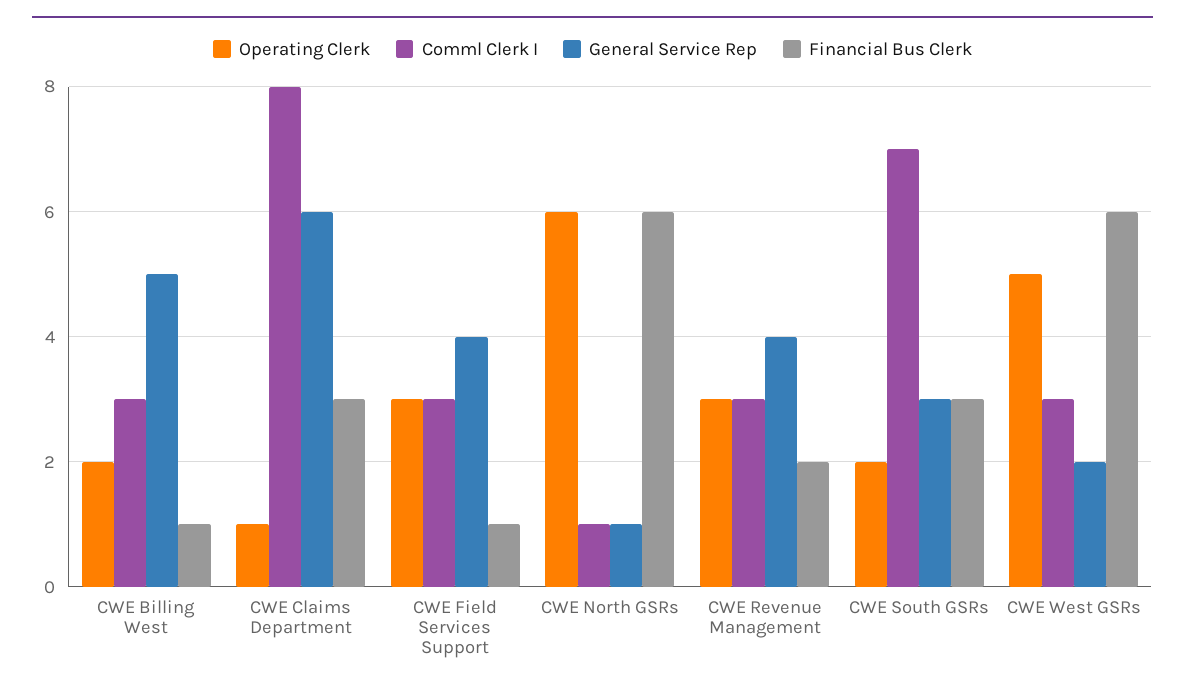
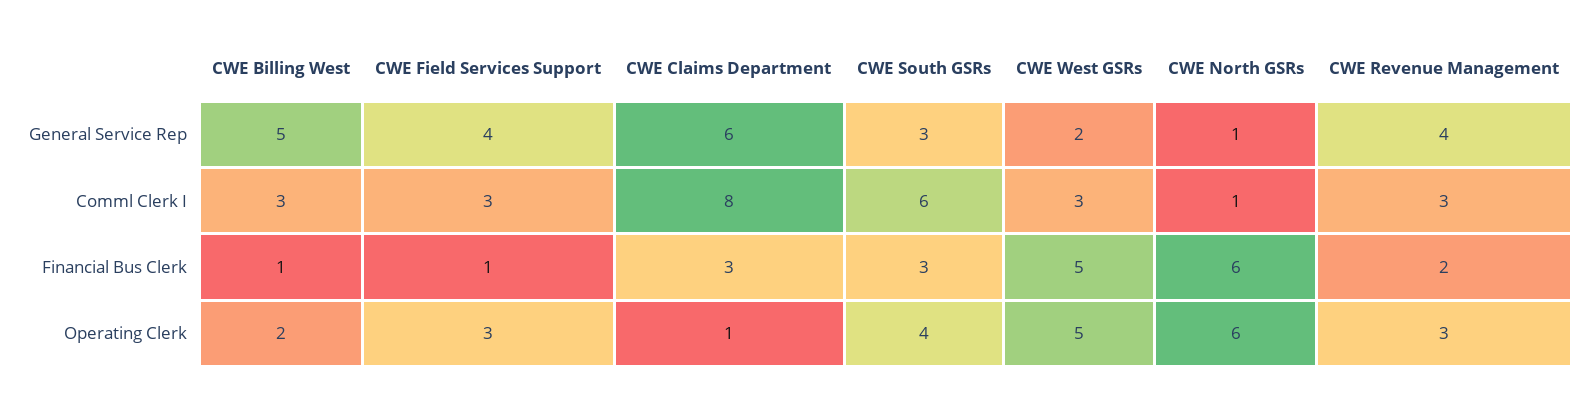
  {
    "Operating Clerk": {
      "CWE Billing West": 2,
      "CWE Claims Department": 1,
      "CWE Field Services Support": 3,
      "CWE North GSRs": 6,
      "CWE Revenue Management": 3,
-     "CWE South GSRs": 2,
+     "CWE South GSRs": 4,
      "CWE West GSRs": 5
    },
    "Comml Clerk I": {
      "CWE Billing West": 3,
      "CWE Claims Department": 8,
      "CWE Field Services Support": 3,
      "CWE North GSRs": 1,
      "CWE Revenue Management": 3,
-     "CWE South GSRs": 7,
+     "CWE South GSRs": 6,
      "CWE West GSRs": 3
    },
    "General Service Rep": {
      "CWE Billing West": 5,
      "CWE Claims Department": 6,
      "CWE Field Services Support": 4,
      "CWE North GSRs": 1,
      "CWE Revenue Management": 4,
      "CWE South GSRs": 3,
      "CWE West GSRs": 2
    },
    "Financial Bus Clerk": {
      "CWE Billing West": 1,
      "CWE Claims Department": 3,
      "CWE Field Services Support": 1,
      "CWE North GSRs": 6,
      "CWE Revenue Management": 2,
      "CWE South GSRs": 3,
-     "CWE West GSRs": 6
+     "CWE West GSRs": 5
    }
  }

